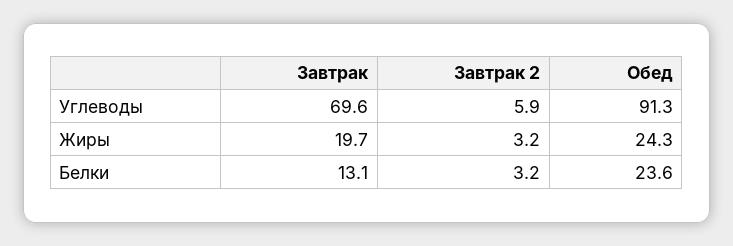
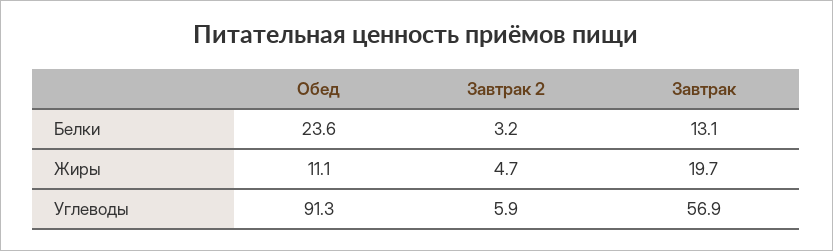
  {
    "Завтрак": {
-     "Углеводы": 69.6,
+     "Углеводы": 56.9,
      "Жиры": 19.7,
      "Белки": 13.1
    },
    "Завтрак 2": {
      "Углеводы": 5.9,
-     "Жиры": 3.2,
+     "Жиры": 4.7,
      "Белки": 3.2
    },
    "Обед": {
      "Углеводы": 91.3,
-     "Жиры": 24.3,
+     "Жиры": 11.1,
      "Белки": 23.6
    }
  }

